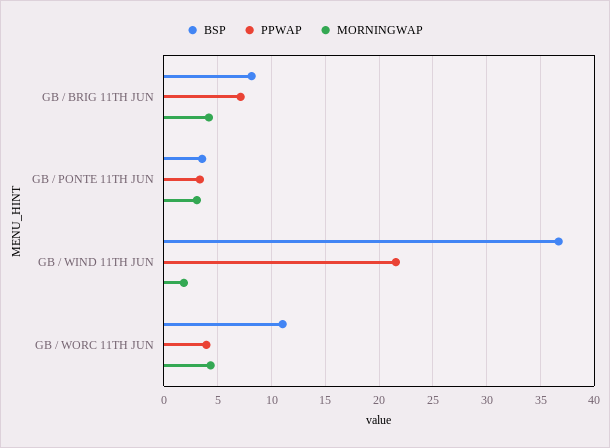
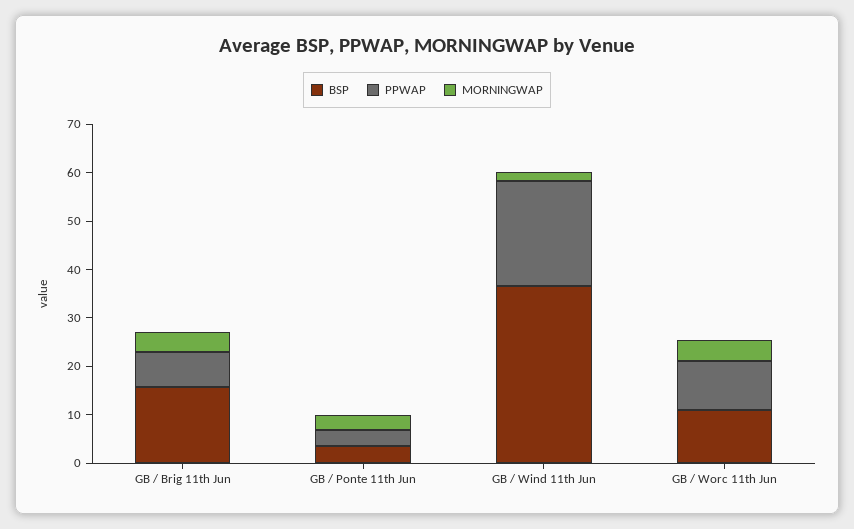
  {
    "BSP": {
-     "GB / BRIG 11TH JUN": 8,
+     "GB / BRIG 11TH JUN": 16,
      "GB / PONTE 11TH JUN": 4,
      "GB / WIND 11TH JUN": 37,
      "GB / WORC 11TH JUN": 11
    },
    "PPWAP": {
      "GB / BRIG 11TH JUN": 7,
      "GB / PONTE 11TH JUN": 3,
      "GB / WIND 11TH JUN": 22,
-     "GB / WORC 11TH JUN": 4
+     "GB / WORC 11TH JUN": 10
    },
    "MORNINGWAP": {
      "GB / BRIG 11TH JUN": 4,
      "GB / PONTE 11TH JUN": 3,
      "GB / WIND 11TH JUN": 2,
      "GB / WORC 11TH JUN": 4
    }
  }

